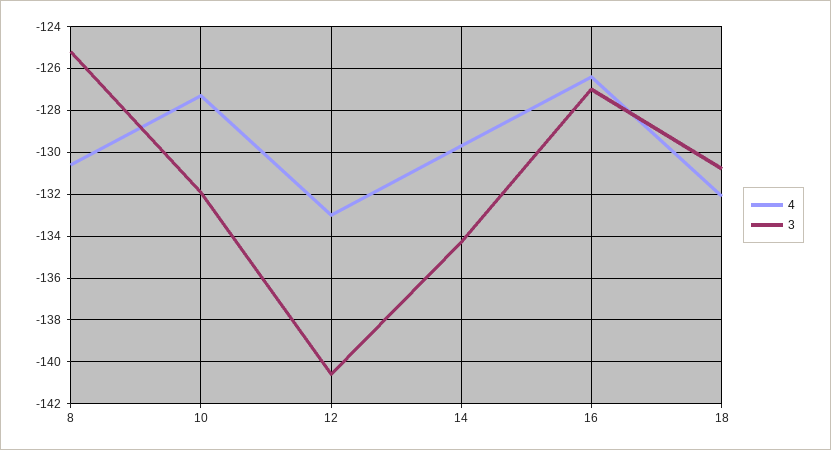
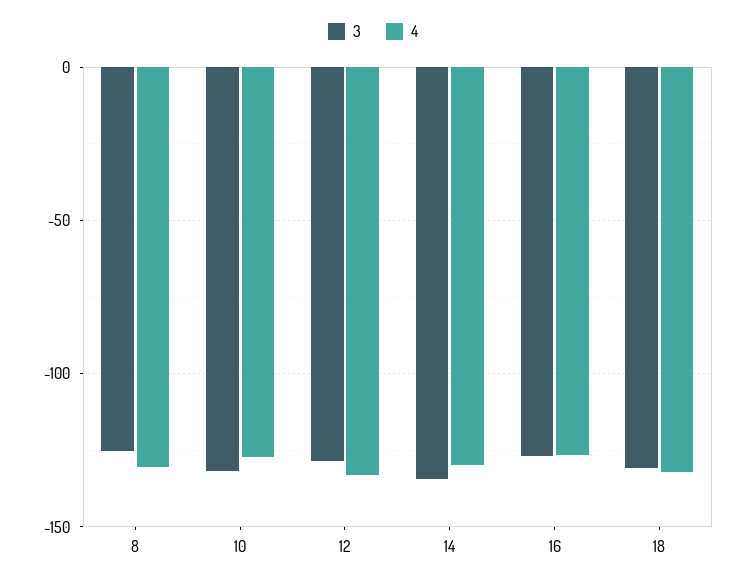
  {
    "4": {
      "8": -130.5,
      "10": -127.5,
      "12": -133,
      "14": -129.5,
      "16": -126.5,
      "18": -132
    },
    "3": {
      "8": -125,
      "10": -132,
-     "12": -140.5,
+     "12": -130,
      "14": -134.5,
      "16": -127,
      "18": -131
    }
  }

